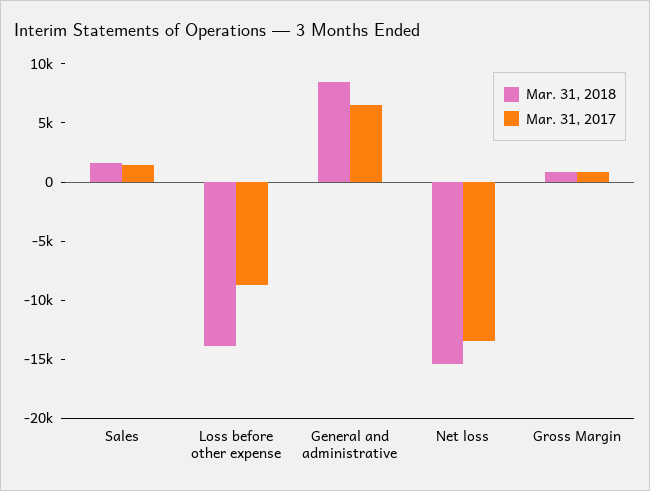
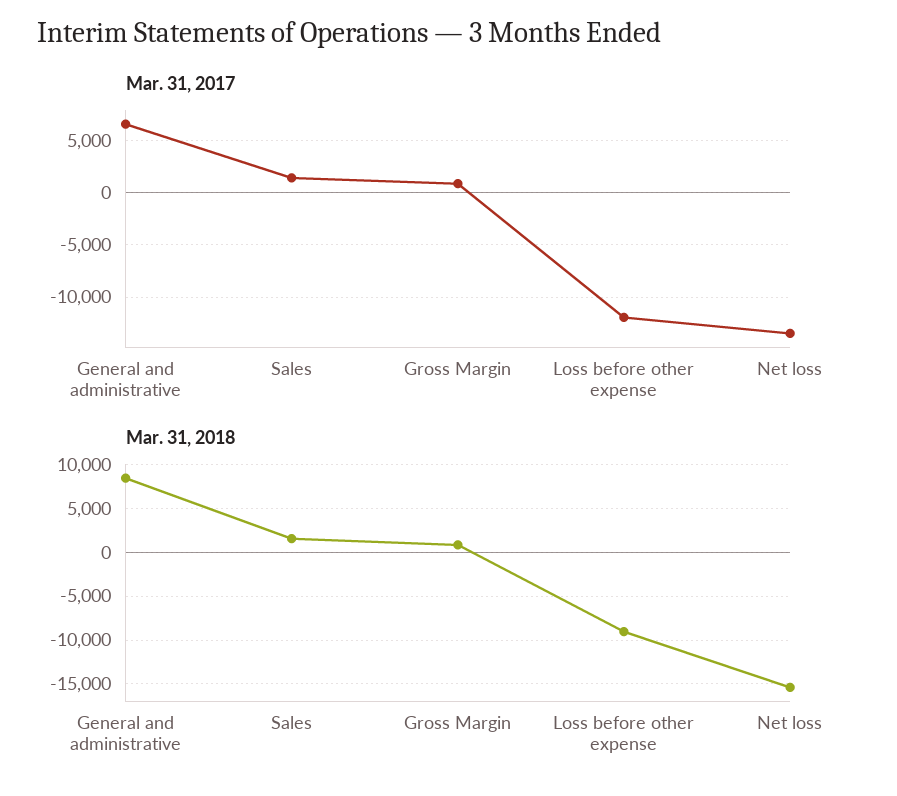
  {
    "Mar. 31, 2018": {
      "Sales": 2000,
-     "Loss before other expense": -14000,
+     "Loss before other expense": -9000,
      "General and administrative": 8000,
      "Net loss": -15000,
      "Gross Margin": 1000
    },
    "Mar. 31, 2017": {
      "Sales": 1000,
-     "Loss before other expense": -9000,
+     "Loss before other expense": -12000,
      "General and administrative": 7000,
      "Net loss": -13000,
      "Gross Margin": 1000
    }
  }

